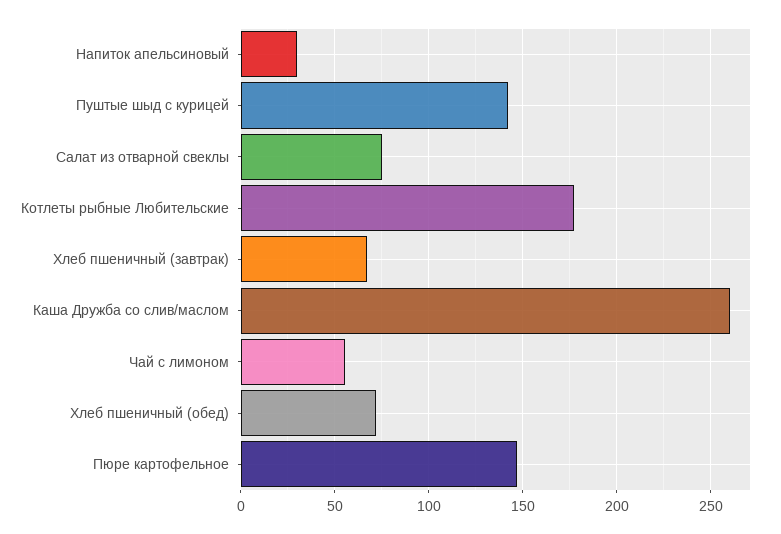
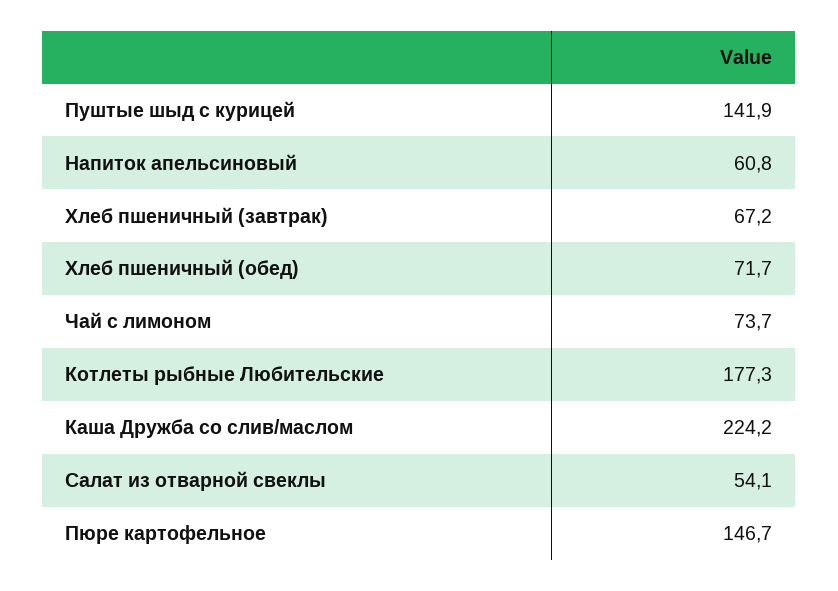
  {
-   "Напиток апельсиновый": 30,
+   "Напиток апельсиновый": 60.8,
    "Пуштые шыд с курицей": 141.9,
-   "Салат из отварной свеклы": 75,
+   "Салат из отварной свеклы": 54.1,
    "Котлеты рыбные Любительские": 177.3,
    "Хлеб пшеничный (завтрак)": 67.2,
-   "Каша Дружба со слив/маслом": 260,
+   "Каша Дружба со слив/маслом": 224.2,
-   "Чай с лимоном": 55,
+   "Чай с лимоном": 73.7,
    "Хлеб пшеничный (обед)": 71.7,
    "Пюре картофельное": 146.7
  }

